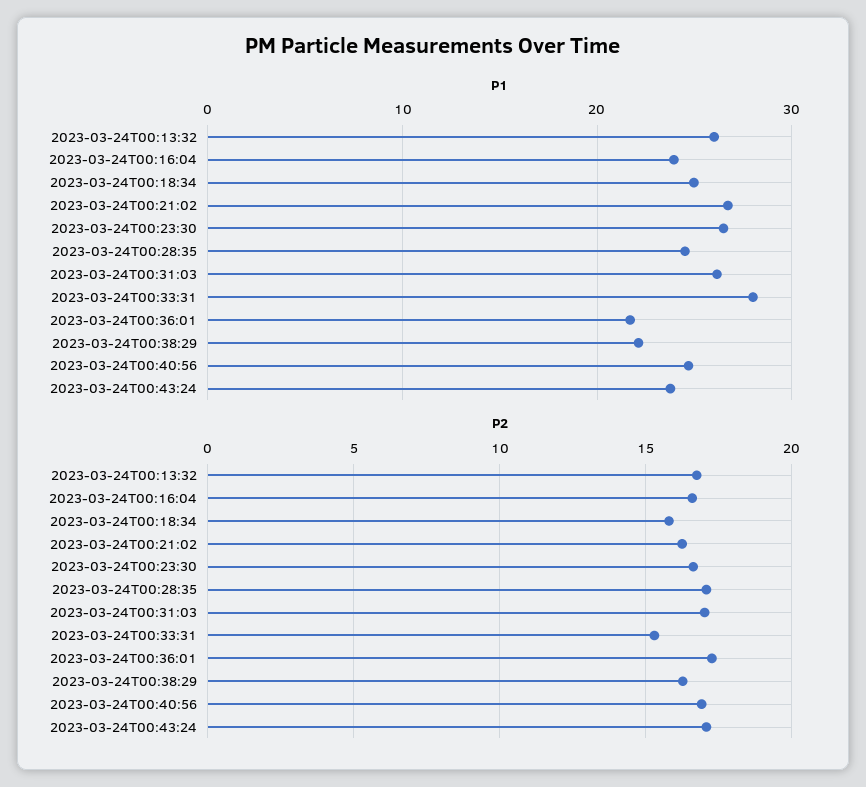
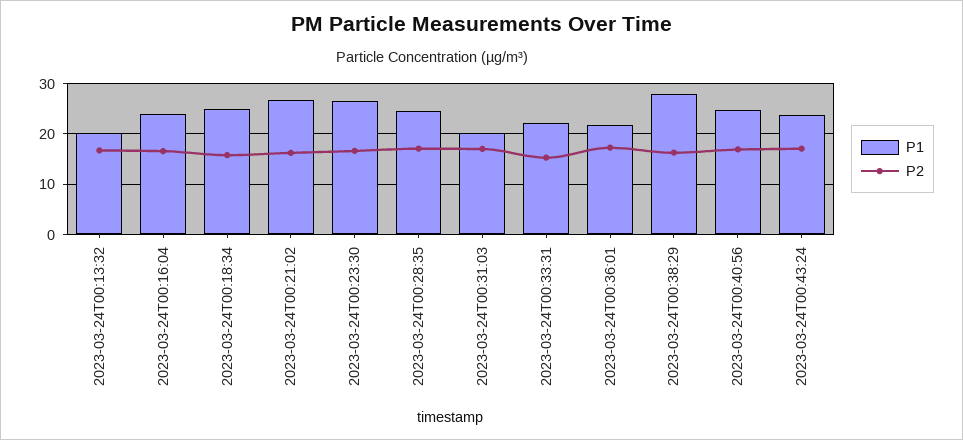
  {
    "P1": {
-     "2023-03-24T00:13:32": 26,
+     "2023-03-24T00:13:32": 20,
      "2023-03-24T00:16:04": 24,
      "2023-03-24T00:18:34": 25,
      "2023-03-24T00:21:02": 27,
      "2023-03-24T00:23:30": 27,
      "2023-03-24T00:28:35": 25,
-     "2023-03-24T00:31:03": 26,
+     "2023-03-24T00:31:03": 20,
-     "2023-03-24T00:33:31": 28,
+     "2023-03-24T00:33:31": 22,
      "2023-03-24T00:36:01": 22,
-     "2023-03-24T00:38:29": 22,
+     "2023-03-24T00:38:29": 28,
      "2023-03-24T00:40:56": 25,
      "2023-03-24T00:43:24": 24
    },
    "P2": {
      "2023-03-24T00:13:32": 17,
      "2023-03-24T00:16:04": 16.5,
      "2023-03-24T00:18:34": 16,
      "2023-03-24T00:21:02": 16.5,
      "2023-03-24T00:23:30": 16.5,
      "2023-03-24T00:28:35": 17,
      "2023-03-24T00:31:03": 17,
      "2023-03-24T00:33:31": 15.5,
      "2023-03-24T00:36:01": 17.5,
      "2023-03-24T00:38:29": 16.5,
      "2023-03-24T00:40:56": 17,
      "2023-03-24T00:43:24": 17
    }
  }

